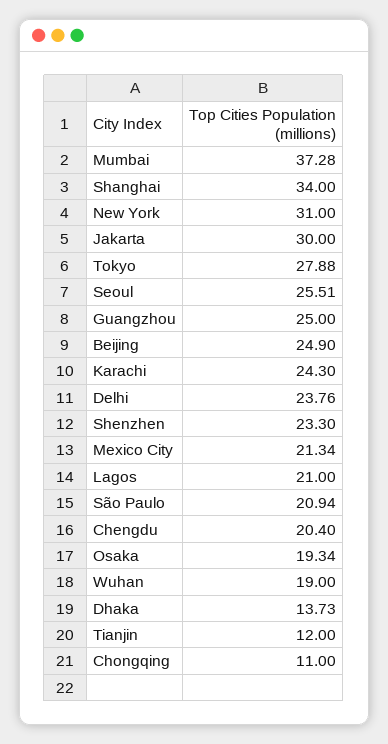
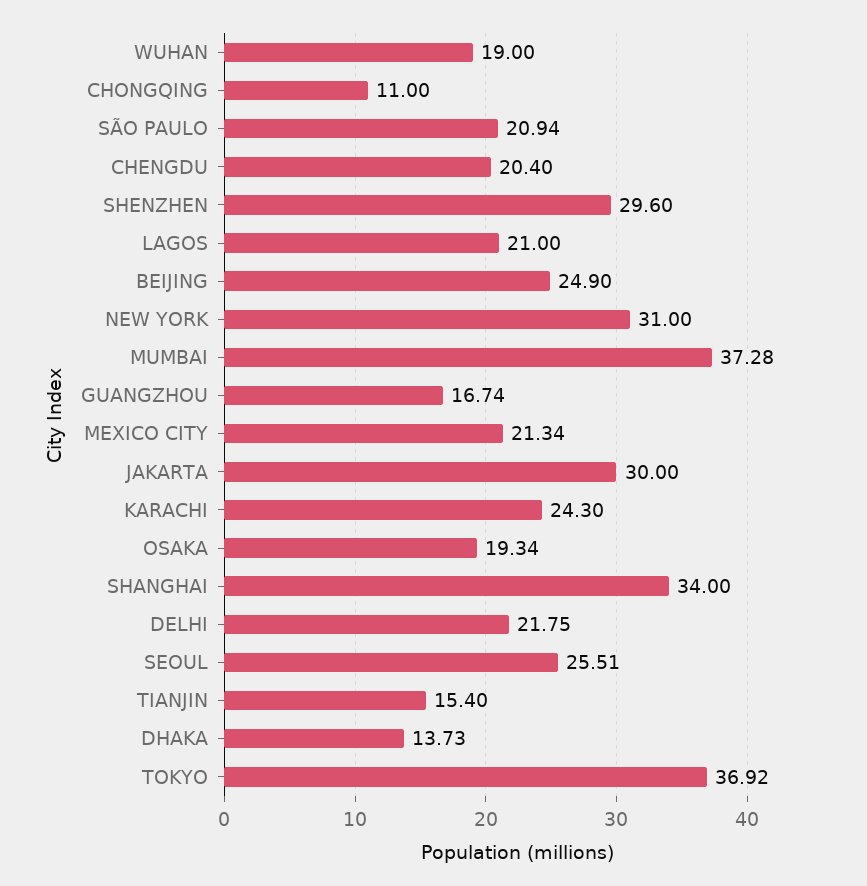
  {
    "Mumbai": 37.28,
    "Shanghai": 34,
    "New York": 31,
    "Jakarta": 30,
-   "Tokyo": 27.88,
+   "Tokyo": 36.92,
    "Seoul": 25.51,
-   "Guangzhou": 25,
+   "Guangzhou": 16.74,
    "Beijing": 24.9,
    "Karachi": 24.3,
-   "Delhi": 23.76,
+   "Delhi": 21.75,
-   "Shenzhen": 23.3,
+   "Shenzhen": 29.6,
    "Mexico City": 21.34,
    "Lagos": 21,
    "São Paulo": 20.94,
    "Chengdu": 20.4,
    "Osaka": 19.34,
    "Wuhan": 19,
    "Dhaka": 13.73,
-   "Tianjin": 12,
+   "Tianjin": 15.4,
    "Chongqing": 11
  }

